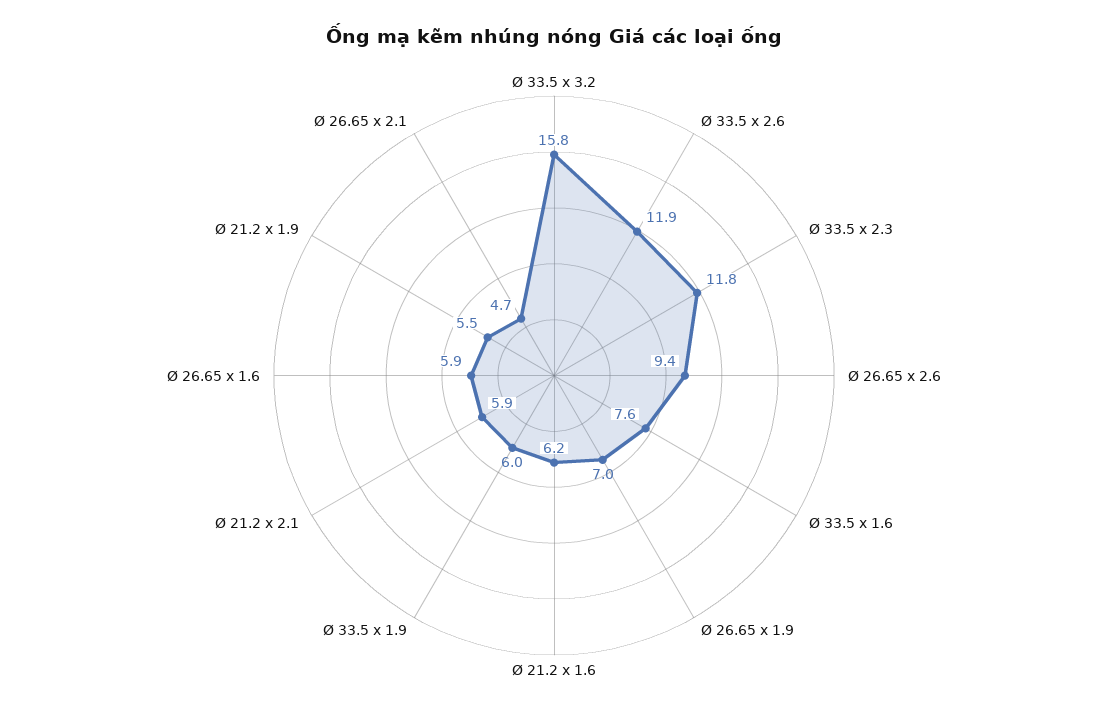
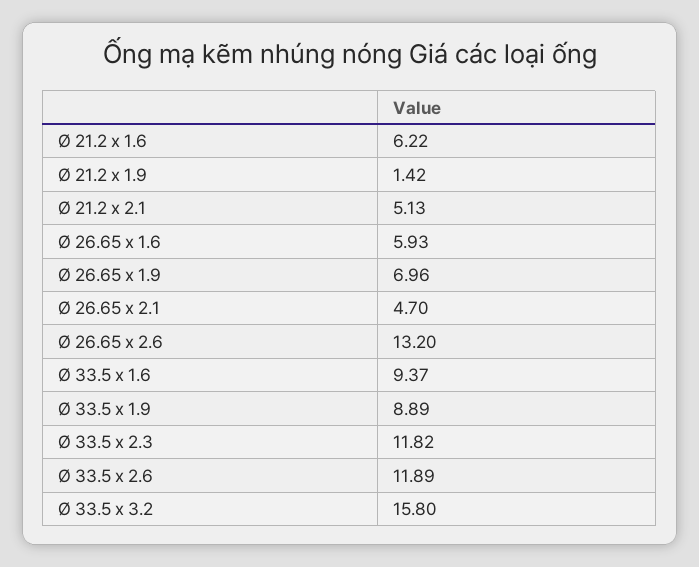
  {
    "Ø 33.5 x 3.2": 15.8,
    "Ø 33.5 x 2.6": 11.89,
    "Ø 33.5 x 2.3": 11.82,
-   "Ø 26.65 x 2.6": 9.4,
+   "Ø 26.65 x 2.6": 13.2,
-   "Ø 33.5 x 1.6": 7.6,
+   "Ø 33.5 x 1.6": 9.37,
    "Ø 26.65 x 1.9": 6.96,
    "Ø 21.2 x 1.6": 6.22,
-   "Ø 33.5 x 1.9": 6,
+   "Ø 33.5 x 1.9": 8.89,
-   "Ø 21.2 x 2.1": 5.9,
+   "Ø 21.2 x 2.1": 5.13,
    "Ø 26.65 x 1.6": 5.93,
-   "Ø 21.2 x 1.9": 5.5,
+   "Ø 21.2 x 1.9": 1.42,
    "Ø 26.65 x 2.1": 4.7
  }

